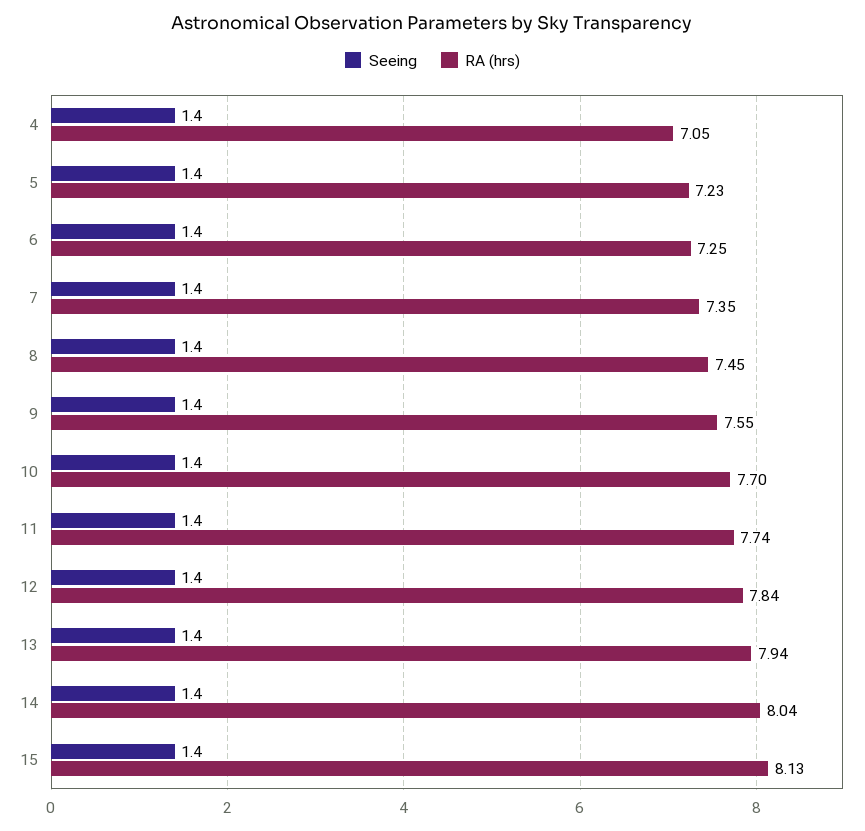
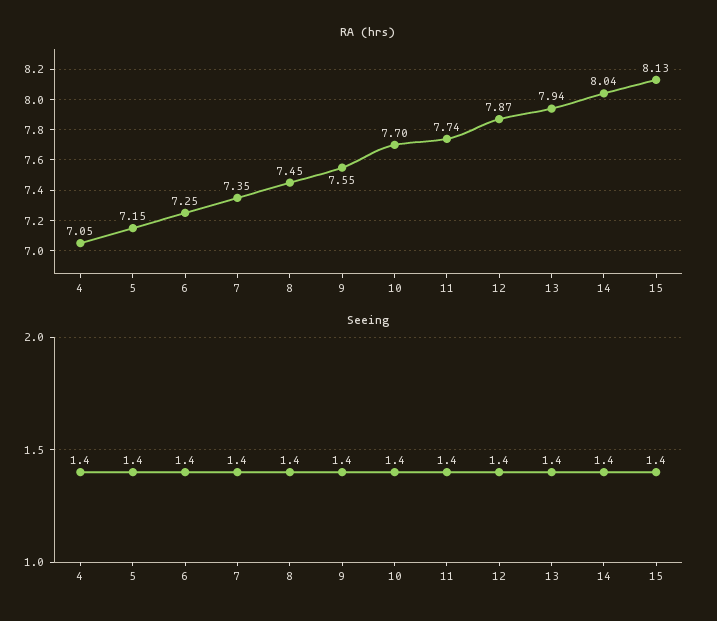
  {
    "Seeing": {
      "4": 1.4,
      "5": 1.4,
      "6": 1.4,
      "7": 1.4,
      "8": 1.4,
      "9": 1.4,
      "10": 1.4,
      "11": 1.4,
      "12": 1.4,
      "13": 1.4,
      "14": 1.4,
      "15": 1.4
    },
    "RA (hrs)": {
      "4": 7.05,
-     "5": 7.23,
+     "5": 7.15,
      "6": 7.25,
      "7": 7.35,
      "8": 7.45,
      "9": 7.55,
      "10": 7.7,
      "11": 7.74,
-     "12": 7.84,
+     "12": 7.87,
      "13": 7.94,
      "14": 8.04,
      "15": 8.13
    }
  }

